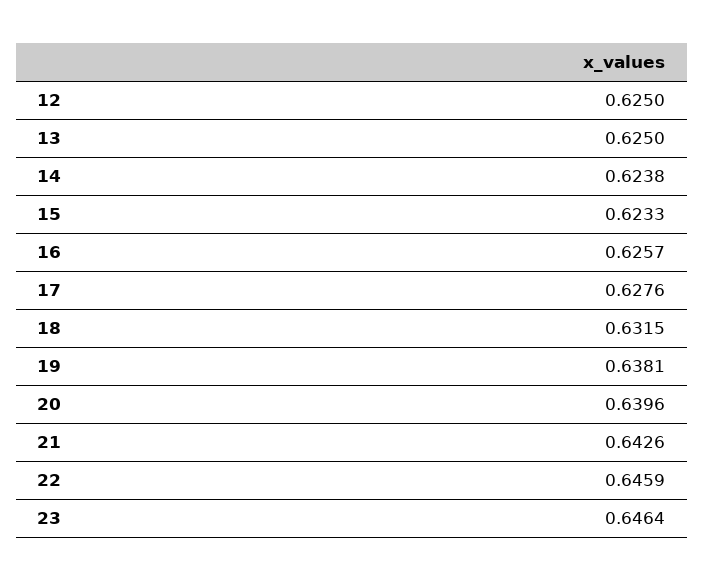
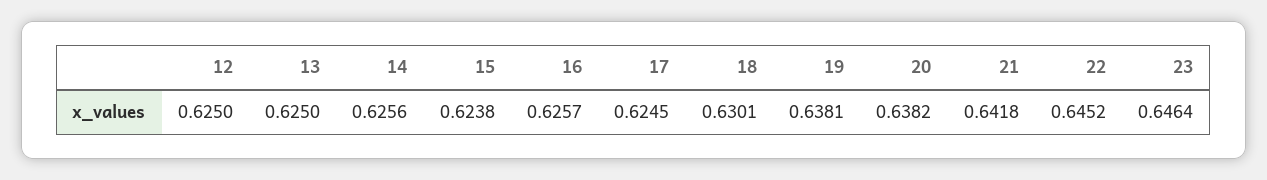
  {
    "12": 0.625,
    "13": 0.625,
-   "14": 0.6238,
+   "14": 0.6256,
-   "15": 0.6233,
+   "15": 0.6238,
    "16": 0.6257,
-   "17": 0.6276,
+   "17": 0.6245,
-   "18": 0.6315,
+   "18": 0.6301,
    "19": 0.6381,
-   "20": 0.6396,
+   "20": 0.6382,
-   "21": 0.6426,
+   "21": 0.6418,
-   "22": 0.6459,
+   "22": 0.6452,
    "23": 0.6464
  }

